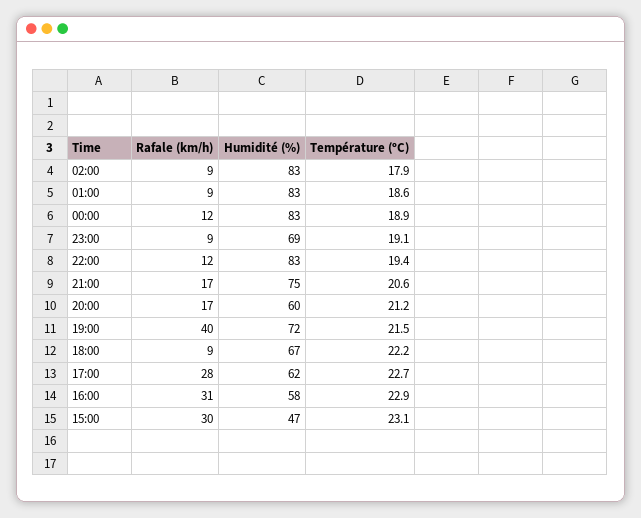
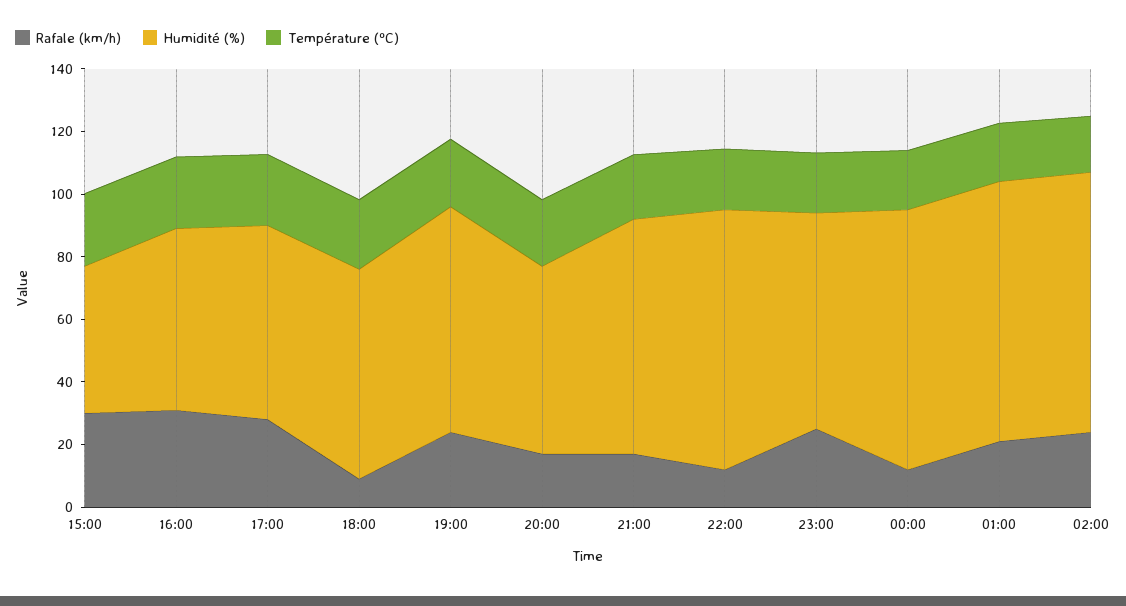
  {
    "Rafale (km/h)": {
-     "02:00": 9,
+     "02:00": 25,
-     "01:00": 9,
+     "01:00": 20,
      "00:00": 12,
-     "23:00": 9,
+     "23:00": 25,
      "22:00": 12,
      "21:00": 17,
      "20:00": 17,
-     "19:00": 40,
+     "19:00": 25,
      "18:00": 9,
      "17:00": 28,
      "16:00": 31,
      "15:00": 30
    },
    "Humidité (%)": {
      "02:00": 83,
      "01:00": 83,
      "00:00": 83,
      "23:00": 69,
      "22:00": 83,
      "21:00": 75,
      "20:00": 60,
      "19:00": 72,
      "18:00": 67,
      "17:00": 62,
      "16:00": 58,
      "15:00": 47
    },
    "Température (ºC)": {
      "02:00": 17.9,
      "01:00": 18.6,
      "00:00": 18.9,
      "23:00": 19.1,
      "22:00": 19.4,
      "21:00": 20.6,
      "20:00": 21.2,
      "19:00": 21.5,
      "18:00": 22.2,
      "17:00": 22.7,
      "16:00": 22.9,
      "15:00": 23.1
    }
  }

